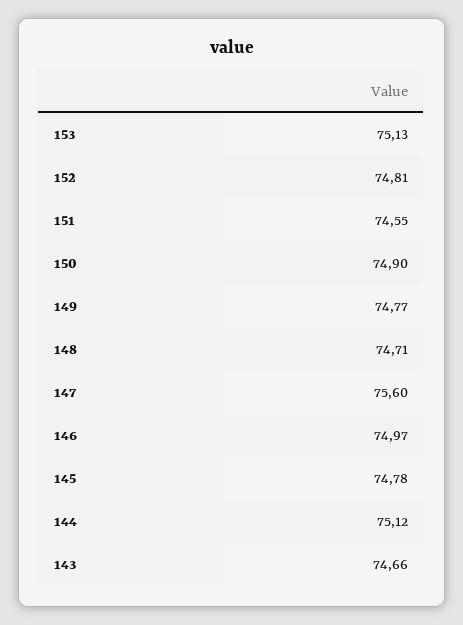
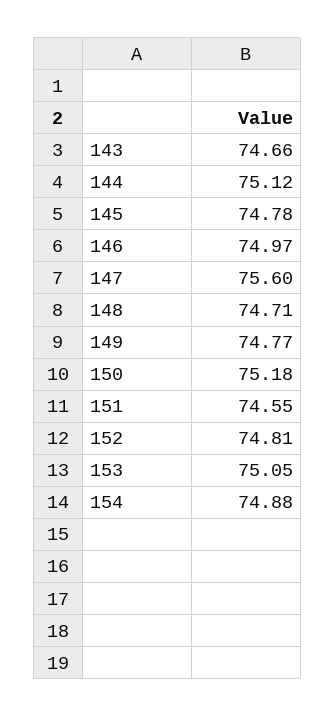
  {
-   "153": 75.13,
+   "153": 75.05,
    "152": 74.81,
    "151": 74.55,
-   "150": 74.9,
+   "150": 75.18,
    "149": 74.77,
    "148": 74.71,
    "147": 75.6,
    "146": 74.97,
    "145": 74.78,
    "144": 75.12,
-   "143": 74.66
+   "143": 74.66,
+   "154": 74.88
  }

